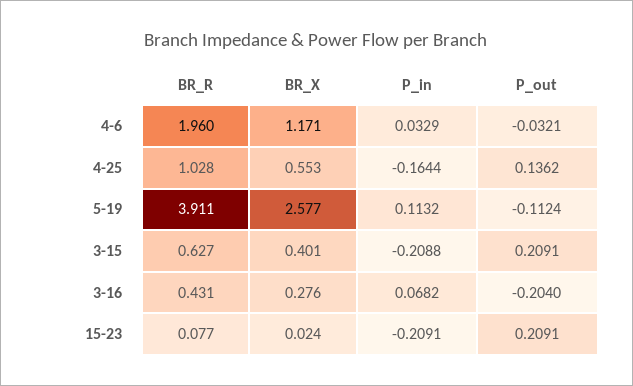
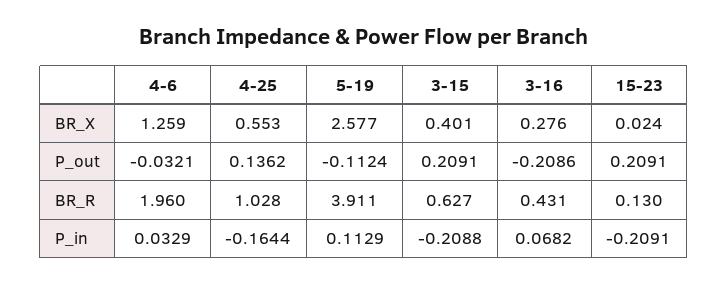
  {
    "BR_R": {
      "4-6": 1.96,
      "4-25": 1.028,
      "5-19": 3.911,
      "3-15": 0.627,
      "3-16": 0.431,
-     "15-23": 0.077
+     "15-23": 0.13
    },
    "BR_X": {
-     "4-6": 1.171,
+     "4-6": 1.259,
      "4-25": 0.553,
      "5-19": 2.577,
      "3-15": 0.401,
      "3-16": 0.276,
      "15-23": 0.024
    },
    "P_in": {
      "4-6": 0.0329,
      "4-25": -0.1644,
-     "5-19": 0.1132,
+     "5-19": 0.1129,
      "3-15": -0.2088,
      "3-16": 0.0682,
      "15-23": -0.2091
    },
    "P_out": {
      "4-6": -0.0321,
      "4-25": 0.1362,
      "5-19": -0.1124,
      "3-15": 0.2091,
-     "3-16": -0.204,
+     "3-16": -0.2086,
      "15-23": 0.2091
    }
  }

